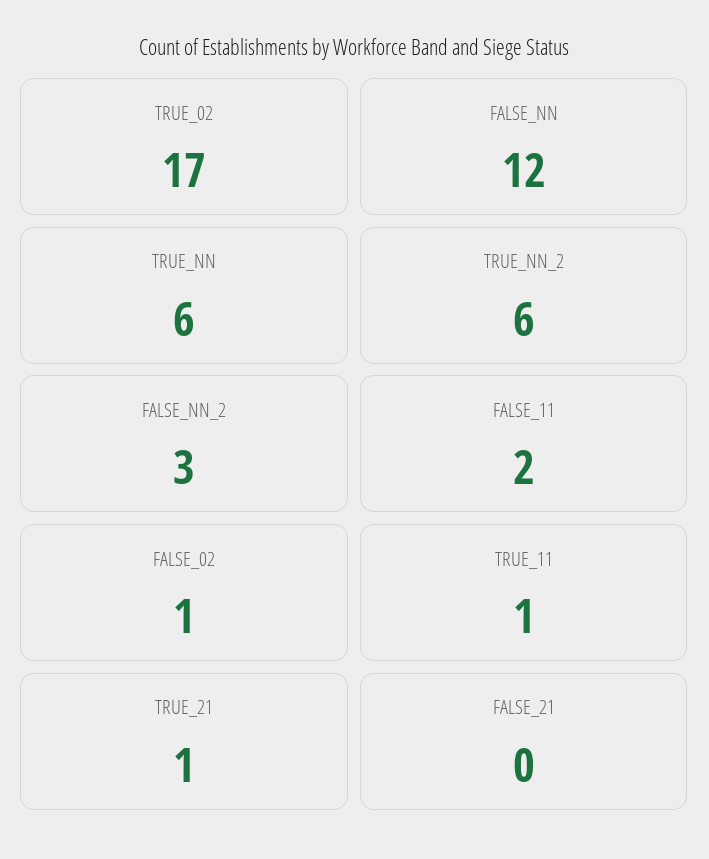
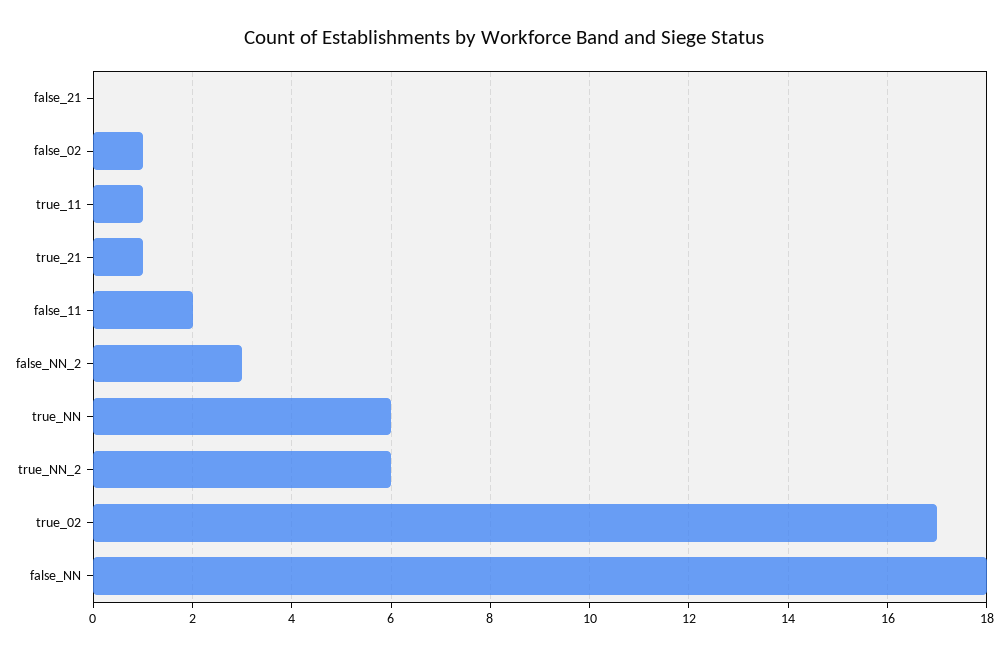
  {
    "TRUE_02": 17,
-   "FALSE_NN": 12,
+   "FALSE_NN": 18,
    "TRUE_NN": 6,
    "TRUE_NN_2": 6,
    "FALSE_NN_2": 3,
    "FALSE_11": 2,
    "FALSE_02": 1,
    "TRUE_11": 1,
    "TRUE_21": 1,
    "FALSE_21": 0
  }

